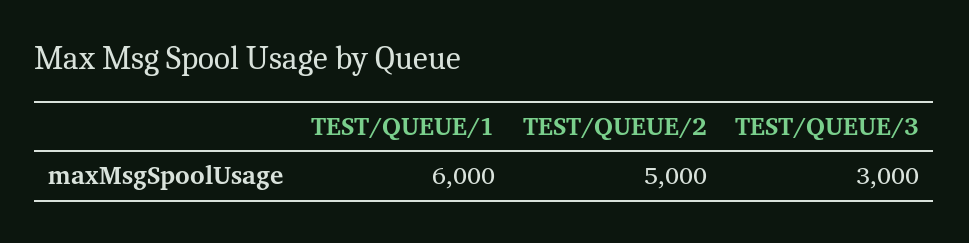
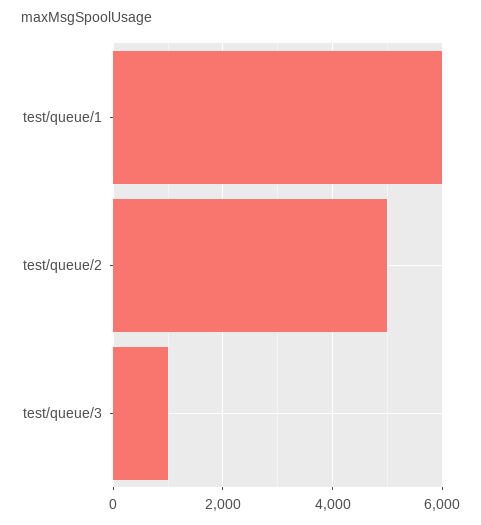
  {
    "TEST/QUEUE/1": 6000,
    "TEST/QUEUE/2": 5000,
-   "TEST/QUEUE/3": 3000
+   "TEST/QUEUE/3": 1000
  }

